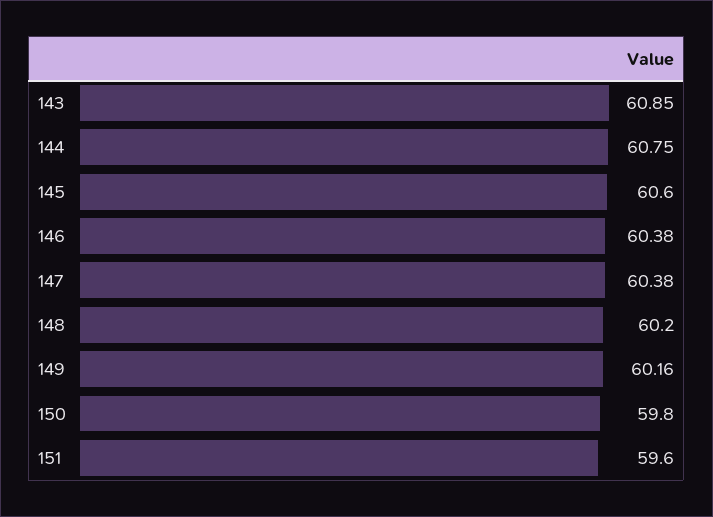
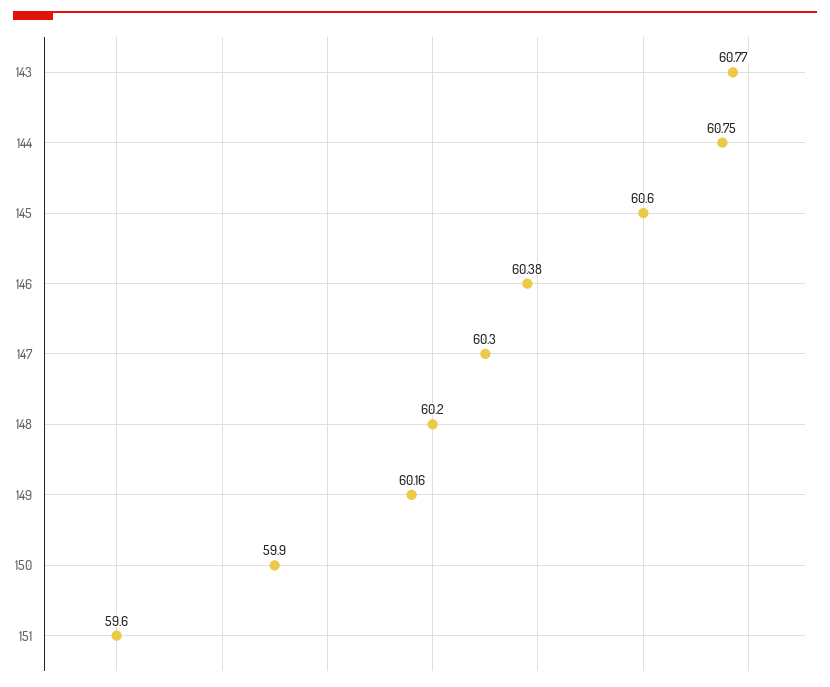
  {
-   "143": 60.85,
+   "143": 60.77,
    "144": 60.75,
    "145": 60.6,
    "146": 60.38,
-   "147": 60.38,
+   "147": 60.3,
    "148": 60.2,
    "149": 60.16,
-   "150": 59.8,
+   "150": 59.9,
    "151": 59.6
  }

